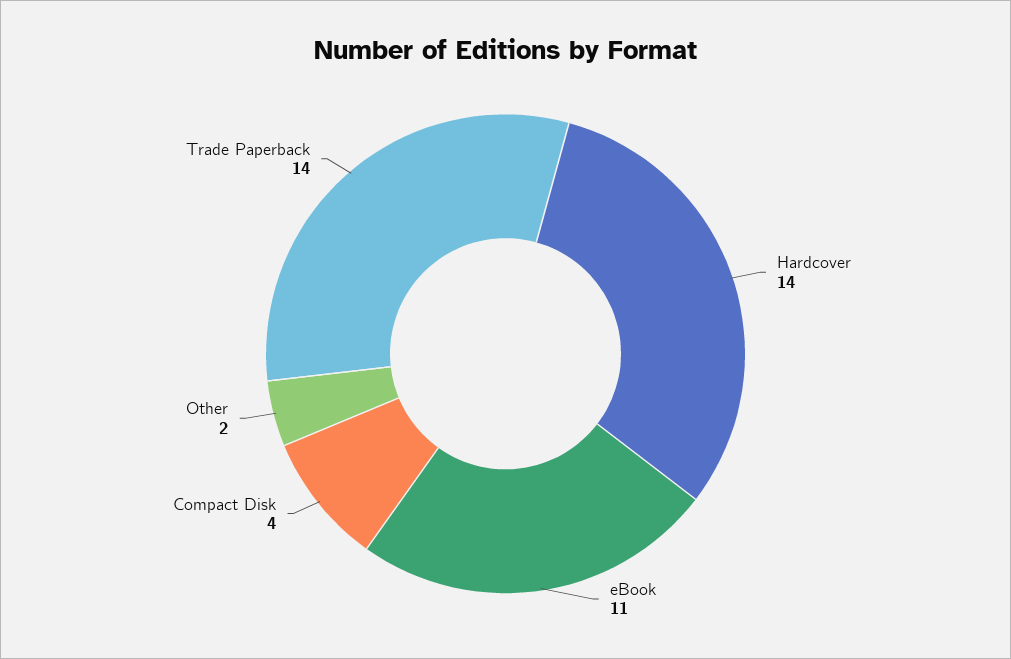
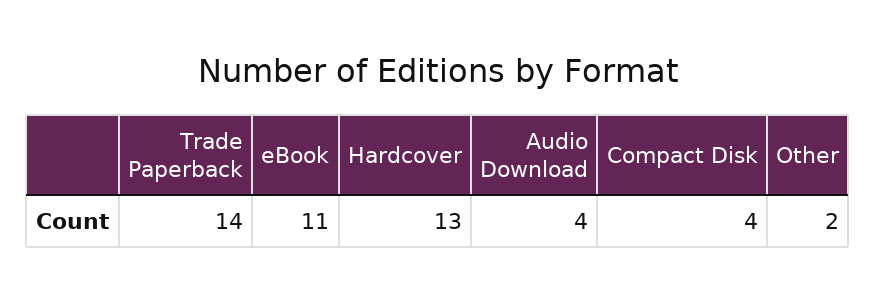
  {
-   "Hardcover": 14,
+   "Hardcover": 13,
    "eBook": 11,
    "Compact Disk": 4,
    "Other": 2,
-   "Trade Paperback": 14
+   "Trade Paperback": 14,
+   "Audio Download": 4
  }

